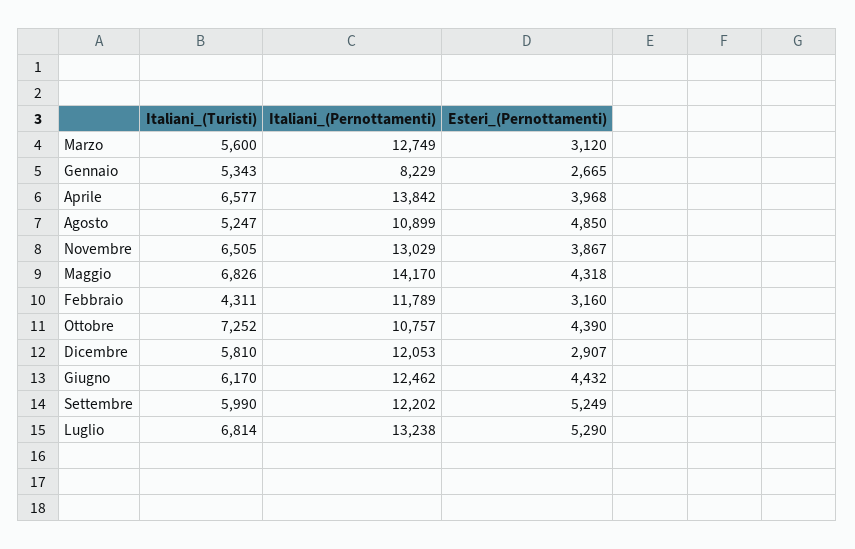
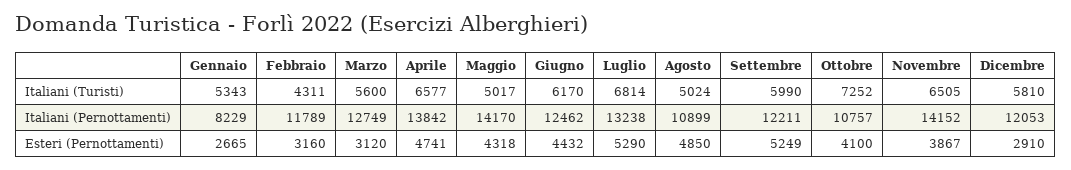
  {
    "Italiani_(Turisti)": {
      "Marzo": 5600,
      "Gennaio": 5343,
      "Aprile": 6577,
-     "Agosto": 5247,
+     "Agosto": 5024,
      "Novembre": 6505,
-     "Maggio": 6826,
+     "Maggio": 5017,
      "Febbraio": 4311,
      "Ottobre": 7252,
      "Dicembre": 5810,
      "Giugno": 6170,
      "Settembre": 5990,
      "Luglio": 6814
    },
    "Italiani_(Pernottamenti)": {
      "Marzo": 12749,
      "Gennaio": 8229,
      "Aprile": 13842,
      "Agosto": 10899,
-     "Novembre": 13029,
+     "Novembre": 14152,
      "Maggio": 14170,
      "Febbraio": 11789,
      "Ottobre": 10757,
      "Dicembre": 12053,
      "Giugno": 12462,
-     "Settembre": 12202,
+     "Settembre": 12211,
      "Luglio": 13238
    },
    "Esteri_(Pernottamenti)": {
      "Marzo": 3120,
      "Gennaio": 2665,
-     "Aprile": 3968,
+     "Aprile": 4741,
      "Agosto": 4850,
      "Novembre": 3867,
      "Maggio": 4318,
      "Febbraio": 3160,
-     "Ottobre": 4390,
+     "Ottobre": 4100,
-     "Dicembre": 2907,
+     "Dicembre": 2910,
      "Giugno": 4432,
      "Settembre": 5249,
      "Luglio": 5290
    }
  }

